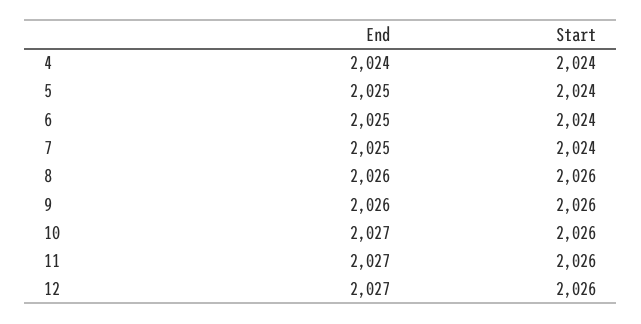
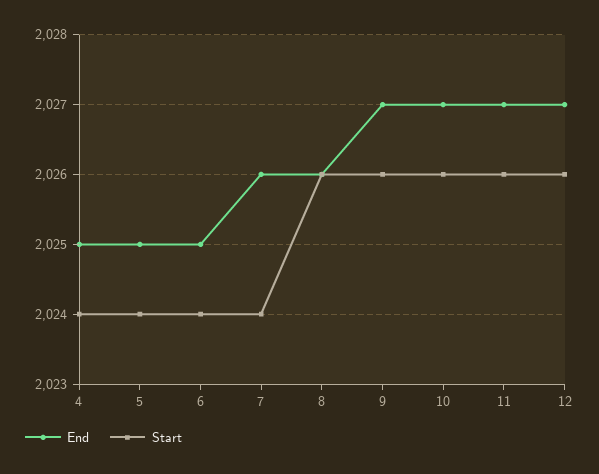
  {
    "End": {
-     "4": 2024,
+     "4": 2025,
      "5": 2025,
      "6": 2025,
-     "7": 2025,
+     "7": 2026,
      "8": 2026,
-     "9": 2026,
+     "9": 2027,
      "10": 2027,
      "11": 2027,
      "12": 2027
    },
    "Start": {
      "4": 2024,
      "5": 2024,
      "6": 2024,
      "7": 2024,
      "8": 2026,
      "9": 2026,
      "10": 2026,
      "11": 2026,
      "12": 2026
    }
  }

